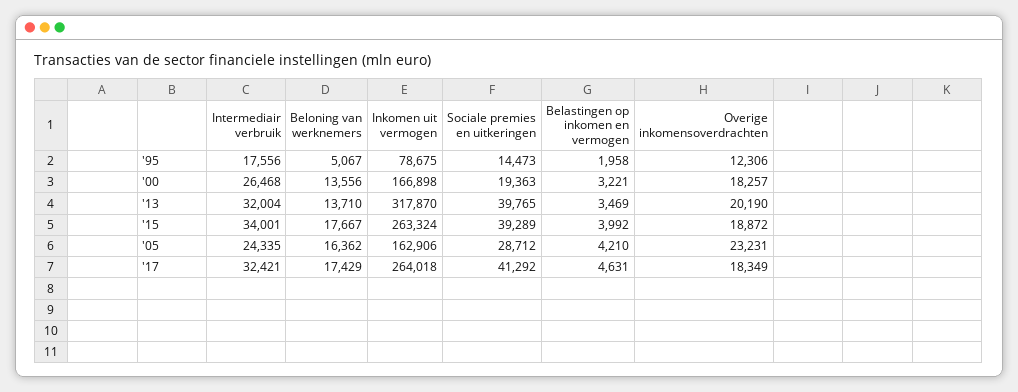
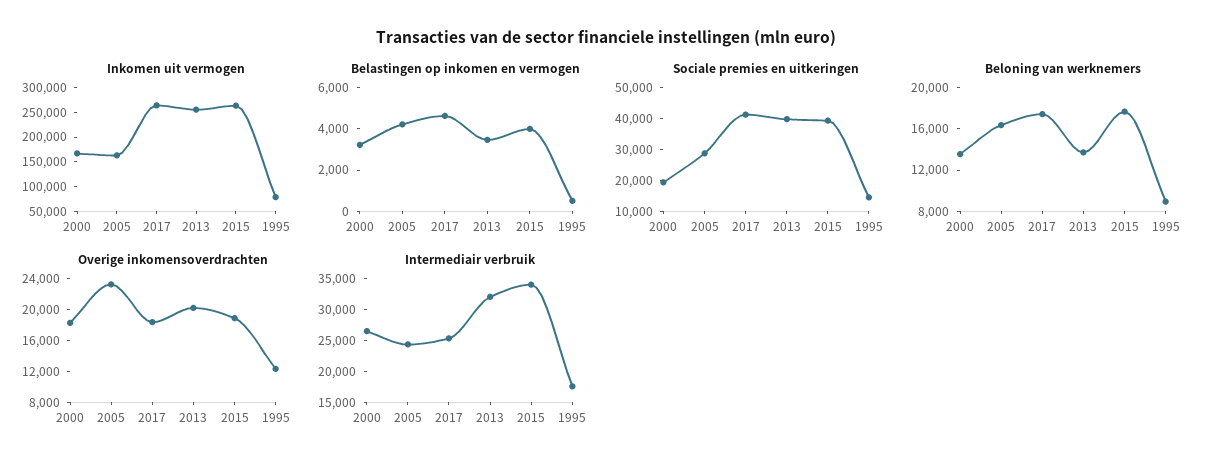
  {
    "Intermediair verbruik": {
      "'95": 17556,
      "'00": 26468,
      "'13": 32004,
      "'15": 34001,
      "'05": 24335,
-     "'17": 32421
+     "'17": 25000
    },
    "Beloning van werknemers": {
-     "'95": 5067,
+     "'95": 9000,
      "'00": 13556,
      "'13": 13710,
      "'15": 17667,
      "'05": 16362,
      "'17": 17429
    },
    "Inkomen uit vermogen": {
      "'95": 78675,
      "'00": 166898,
-     "'13": 317870,
+     "'13": 250000,
      "'15": 263324,
      "'05": 162906,
      "'17": 264018
    },
    "Sociale premies en uitkeringen": {
      "'95": 14473,
      "'00": 19363,
      "'13": 39765,
      "'15": 39289,
      "'05": 28712,
      "'17": 41292
    },
    "Belastingen op inkomen en vermogen": {
-     "'95": 1958,
+     "'95": 500,
      "'00": 3221,
      "'13": 3469,
      "'15": 3992,
      "'05": 4210,
      "'17": 4631
    },
    "Overige inkomensoverdrachten": {
      "'95": 12306,
      "'00": 18257,
      "'13": 20190,
      "'15": 18872,
      "'05": 23231,
      "'17": 18349
    }
  }

